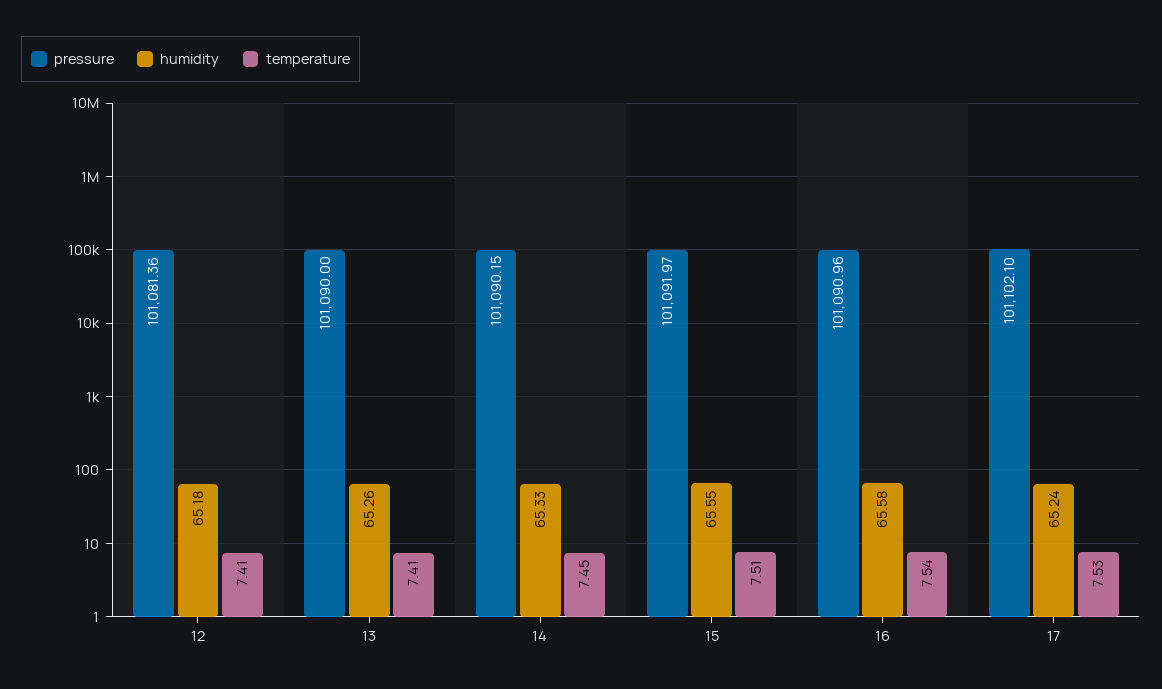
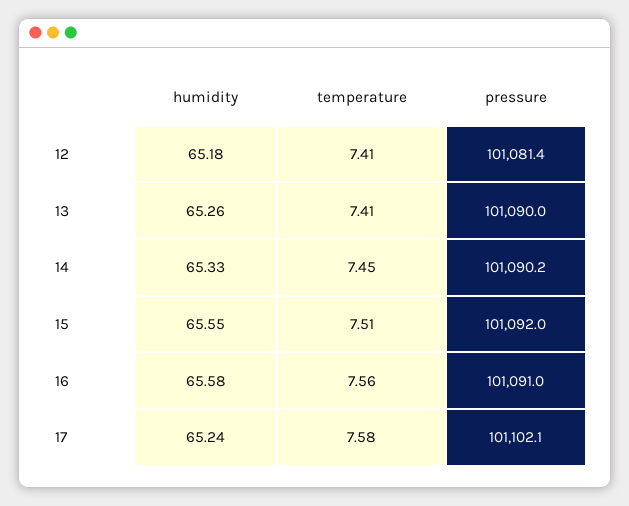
  {
    "pressure": {
      "12": 101081.36,
      "13": 101090,
      "14": 101090.15,
      "15": 101091.97,
      "16": 101090.96,
      "17": 101102.1
    },
    "humidity": {
      "12": 65.18,
      "13": 65.26,
      "14": 65.33,
      "15": 65.55,
      "16": 65.58,
      "17": 65.24
    },
    "temperature": {
      "12": 7.41,
      "13": 7.41,
      "14": 7.45,
      "15": 7.51,
-     "16": 7.54,
+     "16": 7.56,
-     "17": 7.53
+     "17": 7.58
    }
  }

